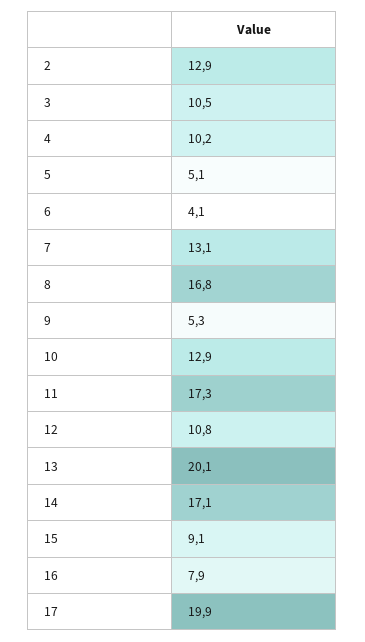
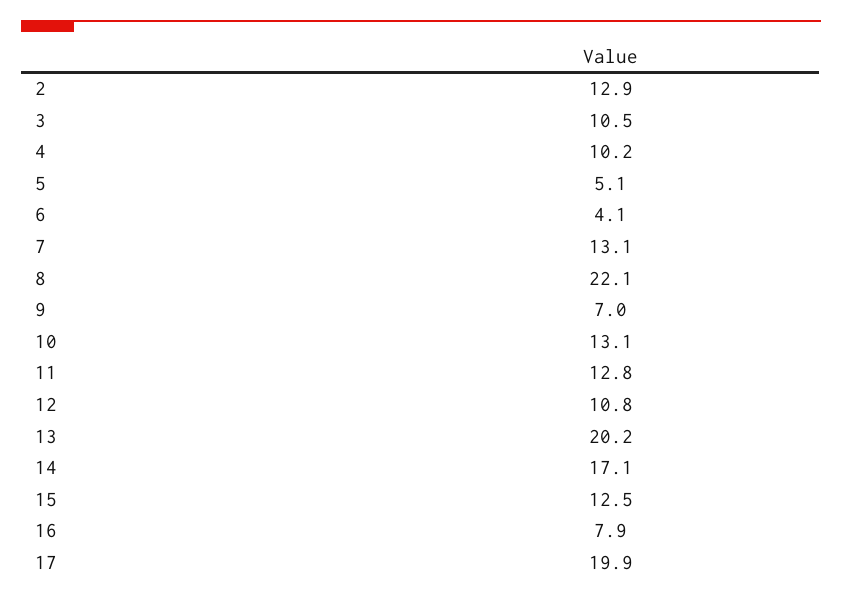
  {
    "2": 12.9,
    "3": 10.5,
    "4": 10.2,
    "5": 5.1,
    "6": 4.1,
    "7": 13.1,
-   "8": 16.8,
+   "8": 22.1,
-   "9": 5.3,
+   "9": 7,
-   "10": 12.9,
+   "10": 13.1,
-   "11": 17.3,
+   "11": 12.8,
    "12": 10.8,
-   "13": 20.1,
+   "13": 20.2,
    "14": 17.1,
-   "15": 9.1,
+   "15": 12.5,
    "16": 7.9,
    "17": 19.9
  }

